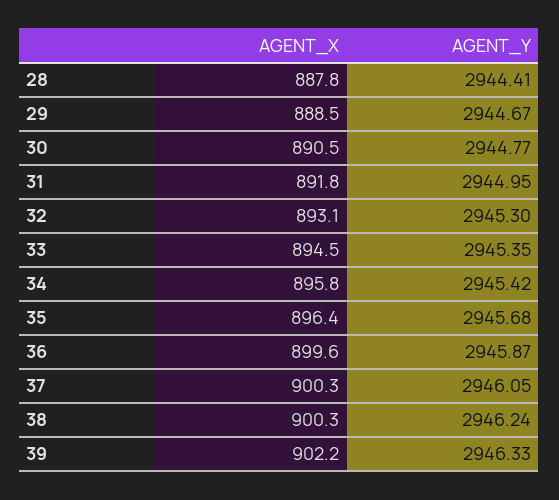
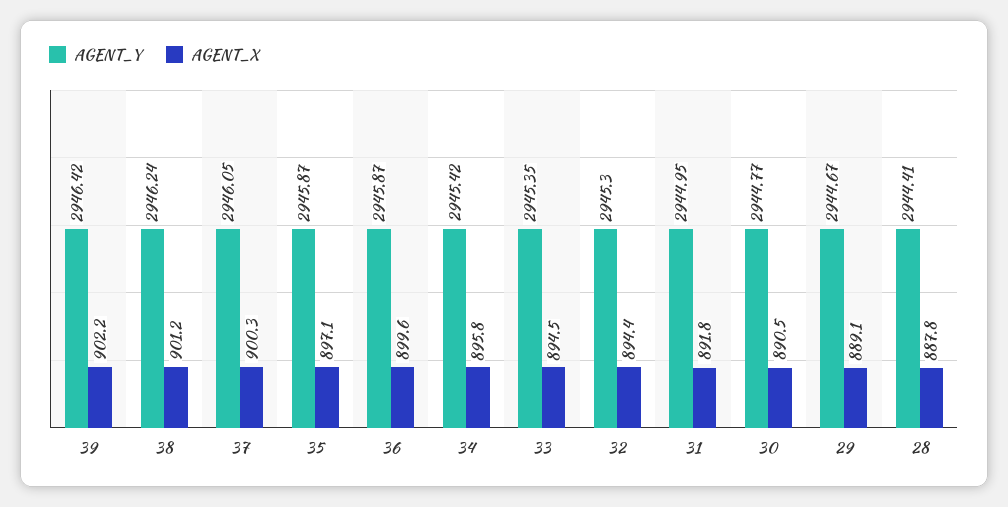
  {
    "AGENT_X": {
      "28": 887.8,
-     "29": 888.5,
+     "29": 889.1,
      "30": 890.5,
      "31": 891.8,
-     "32": 893.1,
+     "32": 894.4,
      "33": 894.5,
      "34": 895.8,
-     "35": 896.4,
+     "35": 897.1,
      "36": 899.6,
      "37": 900.3,
-     "38": 900.3,
+     "38": 901.2,
      "39": 902.2
    },
    "AGENT_Y": {
      "28": 2944.41,
      "29": 2944.67,
      "30": 2944.77,
      "31": 2944.95,
      "32": 2945.3,
      "33": 2945.35,
      "34": 2945.42,
-     "35": 2945.68,
+     "35": 2945.87,
      "36": 2945.87,
      "37": 2946.05,
      "38": 2946.24,
-     "39": 2946.33
+     "39": 2946.42
    }
  }

